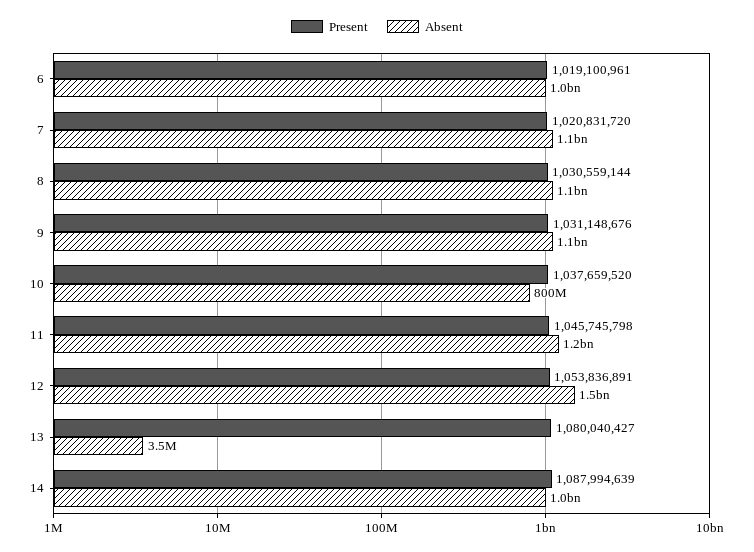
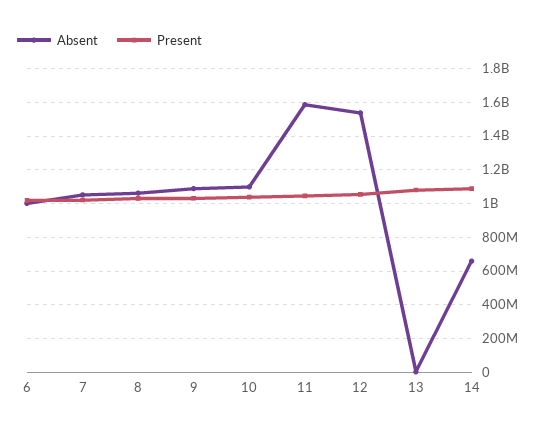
  {
    "Present": {
      "6": 1019100961,
      "7": 1020831720,
      "8": 1030559144,
      "9": 1031148676,
      "10": 1037659520,
      "11": 1045745798,
      "12": 1053836891,
      "13": 1080040427,
      "14": 1087994639
    },
    "Absent": {
      "6": 1000000000,
      "7": 1100000000,
      "8": 1100000000,
      "9": 1100000000,
-     "10": 800000000,
+     "10": 1100000000,
-     "11": 1200000000,
+     "11": 1600000000,
      "12": 1500000000,
      "13": 3500000,
-     "14": 1000000000
+     "14": 650000000
    }
  }

